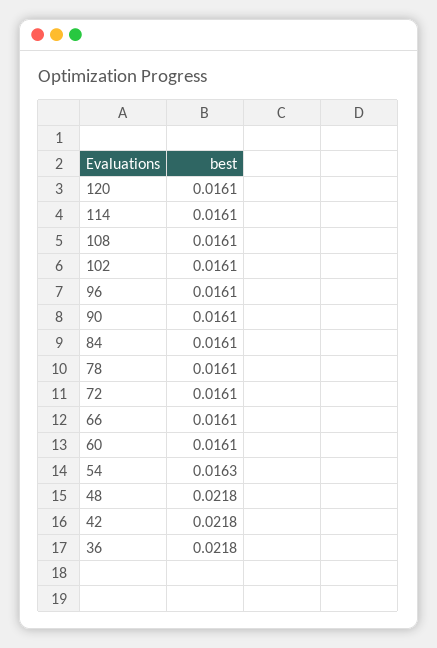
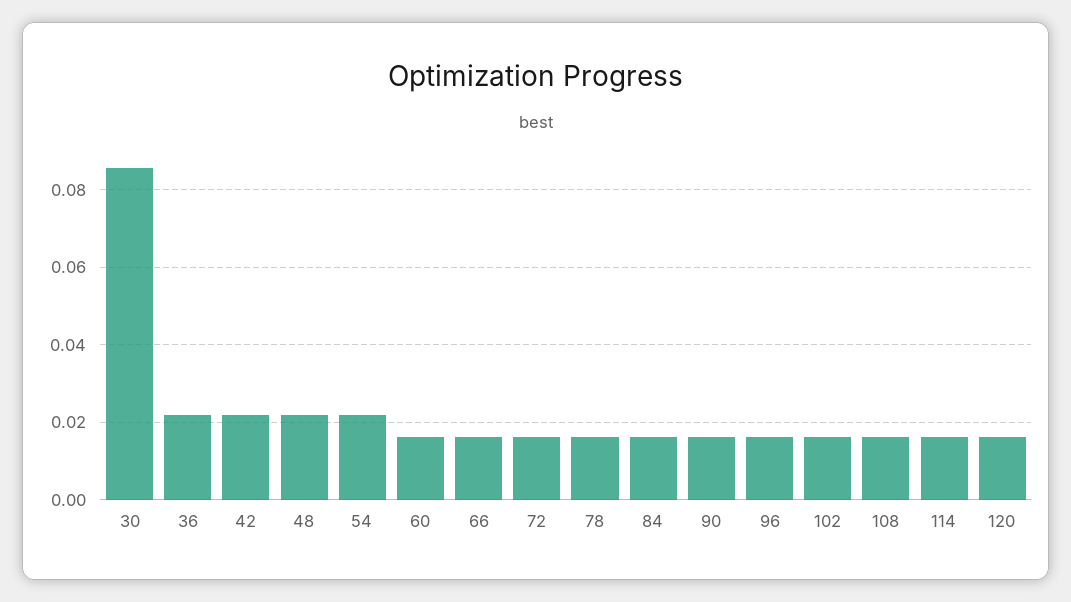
  {
    "120": 0.0161,
    "114": 0.0161,
    "108": 0.0161,
    "102": 0.0161,
    "96": 0.0161,
    "90": 0.0161,
    "84": 0.0161,
    "78": 0.0161,
    "72": 0.0161,
    "66": 0.0161,
    "60": 0.0161,
-   "54": 0.0163,
+   "54": 0.022,
    "48": 0.0218,
    "42": 0.0218,
-   "36": 0.0218
+   "36": 0.0218,
+   "30": 0.086
  }

